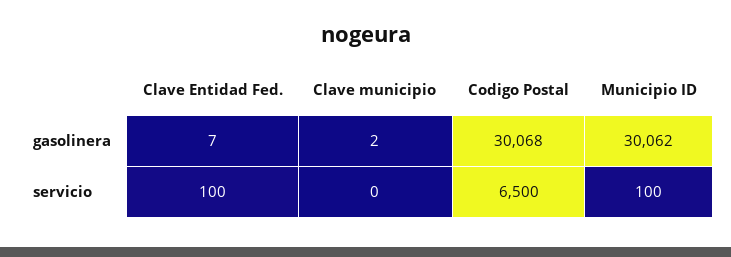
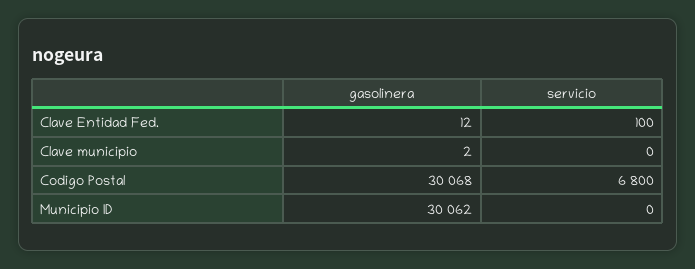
  {
    "Clave Entidad Fed.": {
-     "gasolinera": 7,
+     "gasolinera": 12,
      "servicio": 100
    },
    "Clave municipio": {
      "gasolinera": 2,
      "servicio": 0
    },
    "Codigo Postal": {
      "gasolinera": 30068,
-     "servicio": 6500
+     "servicio": 6800
    },
    "Municipio ID": {
      "gasolinera": 30062,
-     "servicio": 100
+     "servicio": 0
    }
  }

